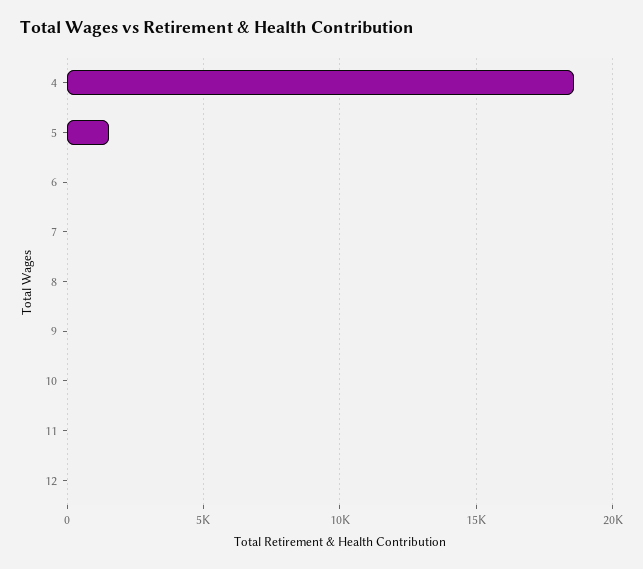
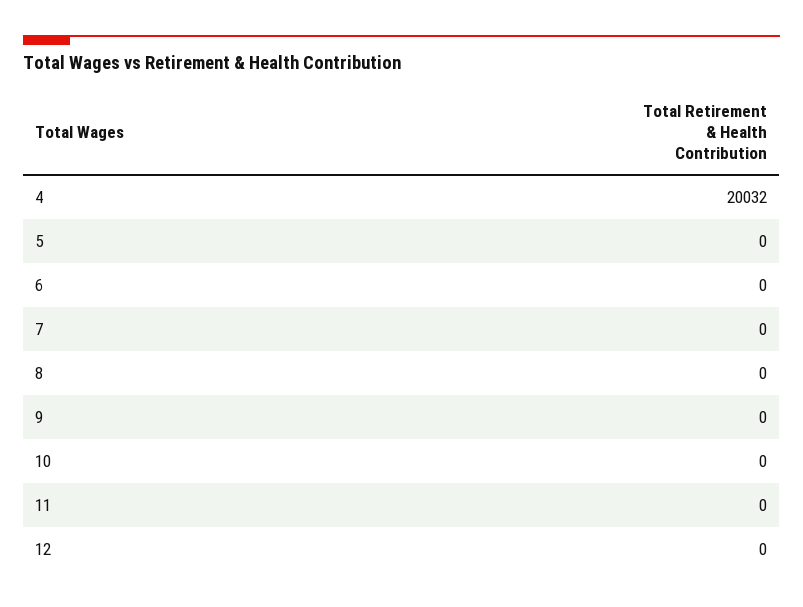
  {
-   "4": 18500,
+   "4": 20032,
-   "5": 1500,
+   "5": 0,
    "6": 0,
    "7": 0,
    "8": 0,
    "9": 0,
    "10": 0,
    "11": 0,
    "12": 0
  }

